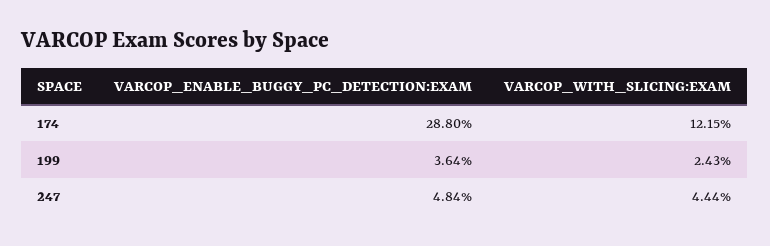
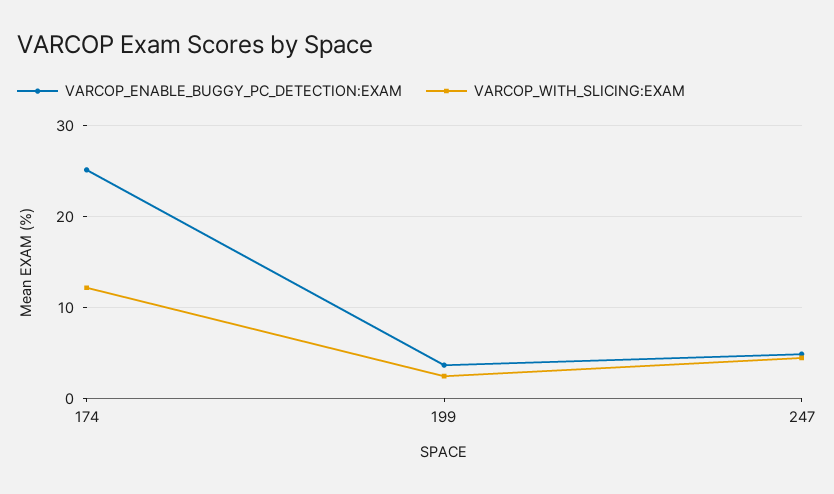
  {
    "VARCOP_ENABLE_BUGGY_PC_DETECTION:EXAM": {
-     "174": 28.8,
+     "174": 25,
      "199": 3.64,
      "247": 4.84
    },
    "VARCOP_WITH_SLICING:EXAM": {
      "174": 12.15,
      "199": 2.43,
      "247": 4.44
    }
  }

